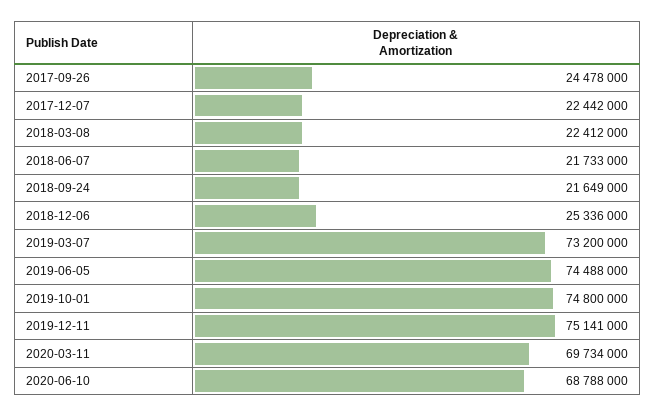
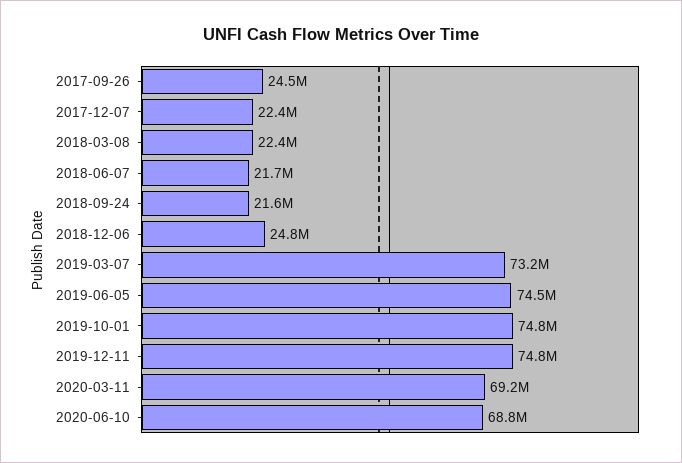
  {
    "2017-09-26": 24478000,
    "2017-12-07": 22442000,
    "2018-03-08": 22412000,
    "2018-06-07": 21733000,
    "2018-09-24": 21649000,
-   "2018-12-06": 25336000,
+   "2018-12-06": 24800000,
    "2019-03-07": 73200000,
    "2019-06-05": 74488000,
    "2019-10-01": 74800000,
-   "2019-12-11": 75141000,
+   "2019-12-11": 74800000,
-   "2020-03-11": 69734000,
+   "2020-03-11": 69200000,
    "2020-06-10": 68788000
  }

